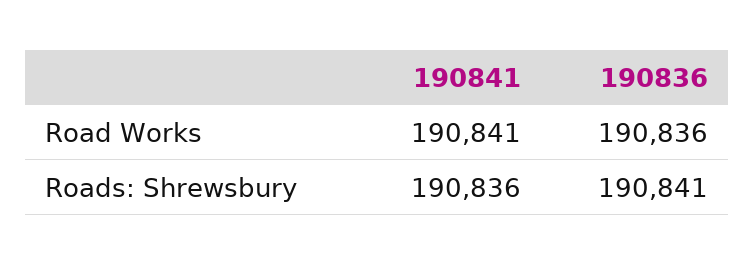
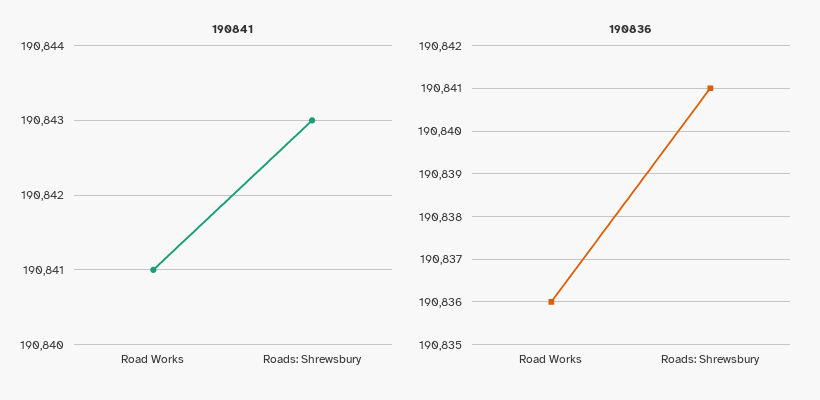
  {
    "190841": {
      "Road Works": 190841,
-     "Roads: Shrewsbury": 190836
+     "Roads: Shrewsbury": 190843
    },
    "190836": {
      "Road Works": 190836,
      "Roads: Shrewsbury": 190841
    }
  }

